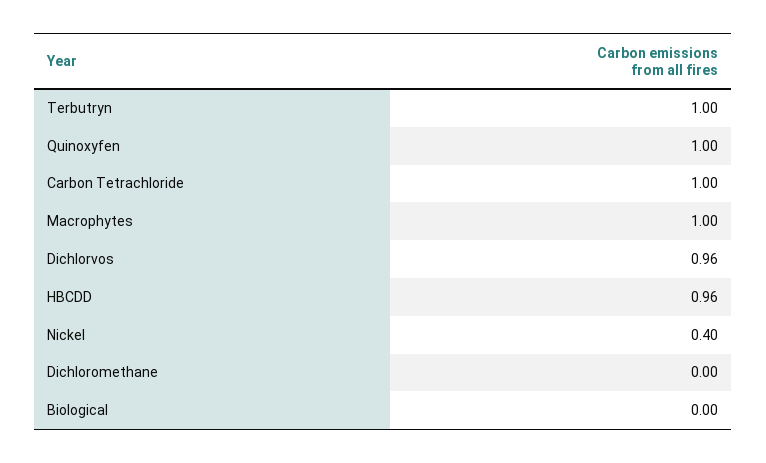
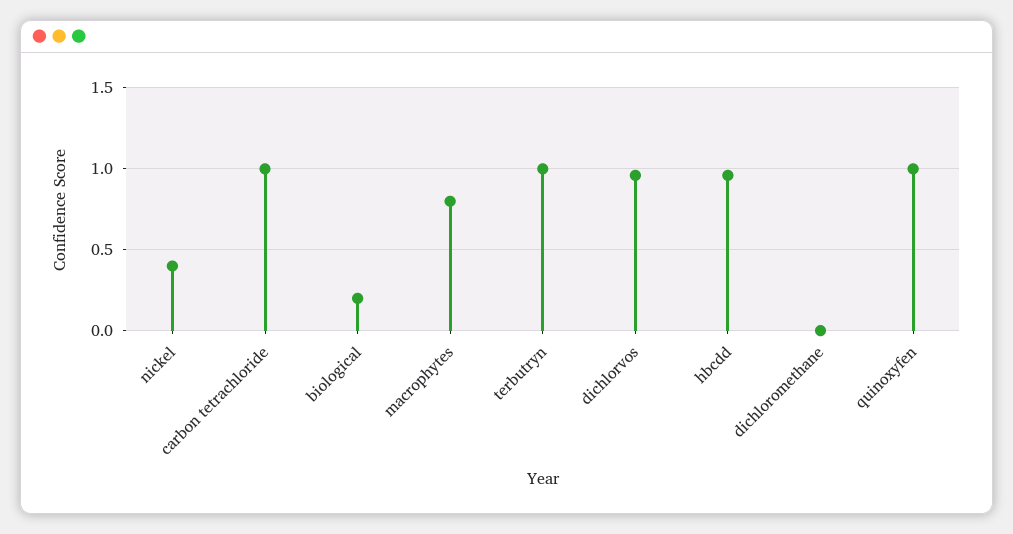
  {
    "Terbutryn": 1,
    "Quinoxyfen": 1,
    "Carbon Tetrachloride": 1,
-   "Macrophytes": 1,
+   "Macrophytes": 0.8,
    "Dichlorvos": 0.96,
    "HBCDD": 0.96,
    "Nickel": 0.4,
    "Dichloromethane": 0,
-   "Biological": 0
+   "Biological": 0.2
  }

